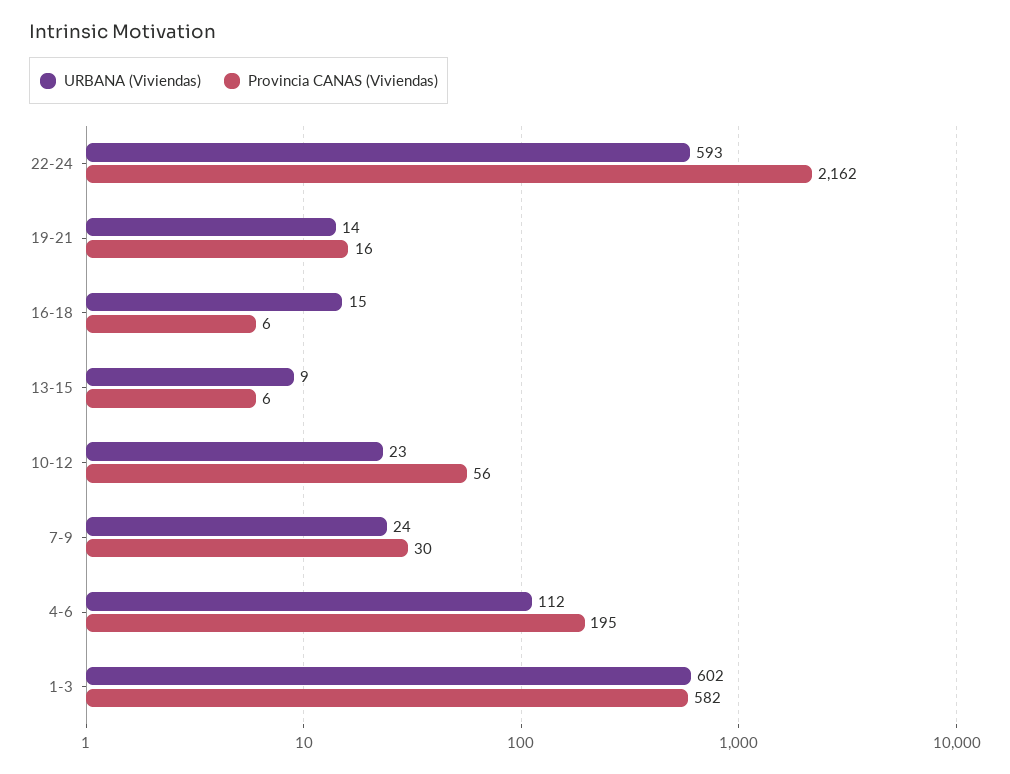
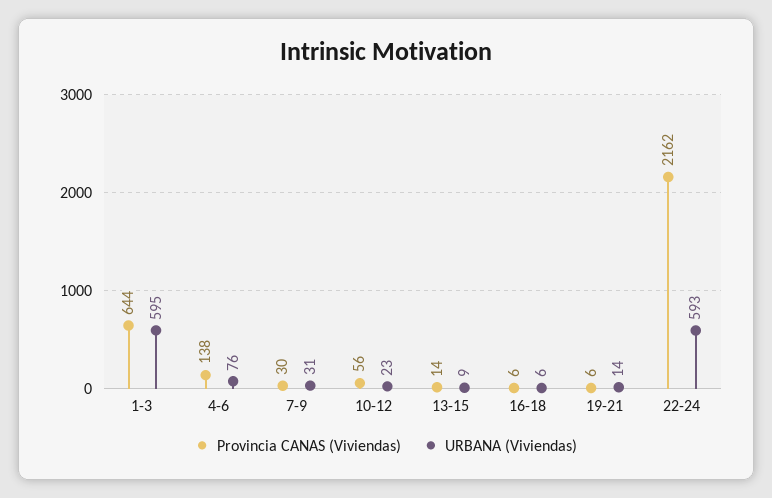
  {
    "URBANA (Viviendas)": {
      "22-24": 593,
      "19-21": 14,
-     "16-18": 15,
+     "16-18": 6,
      "13-15": 9,
      "10-12": 23,
-     "7-9": 24,
+     "7-9": 31,
-     "4-6": 112,
+     "4-6": 76,
-     "1-3": 602
+     "1-3": 595
    },
    "Provincia CANAS (Viviendas)": {
      "22-24": 2162,
-     "19-21": 16,
+     "19-21": 6,
      "16-18": 6,
-     "13-15": 6,
+     "13-15": 14,
      "10-12": 56,
      "7-9": 30,
-     "4-6": 195,
+     "4-6": 138,
-     "1-3": 582
+     "1-3": 644
    }
  }

